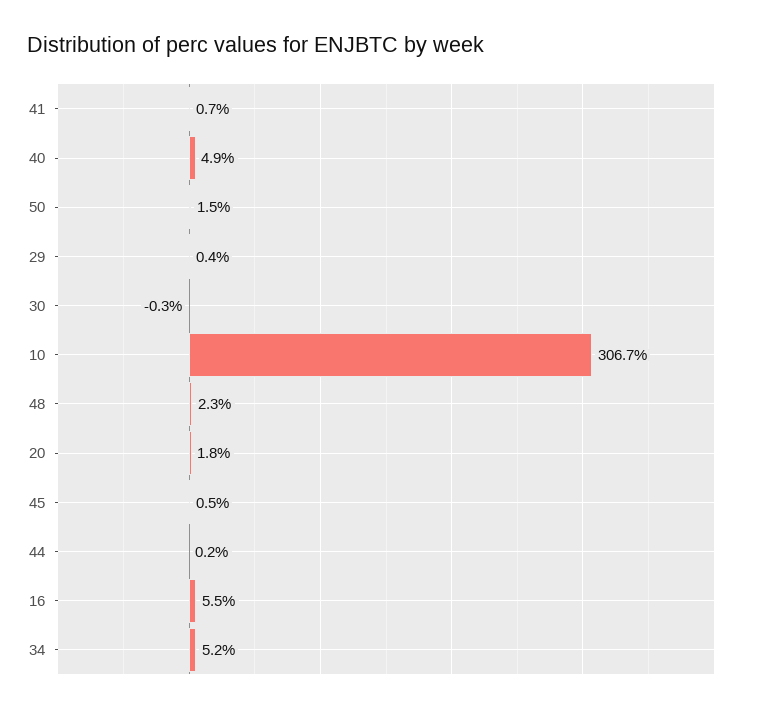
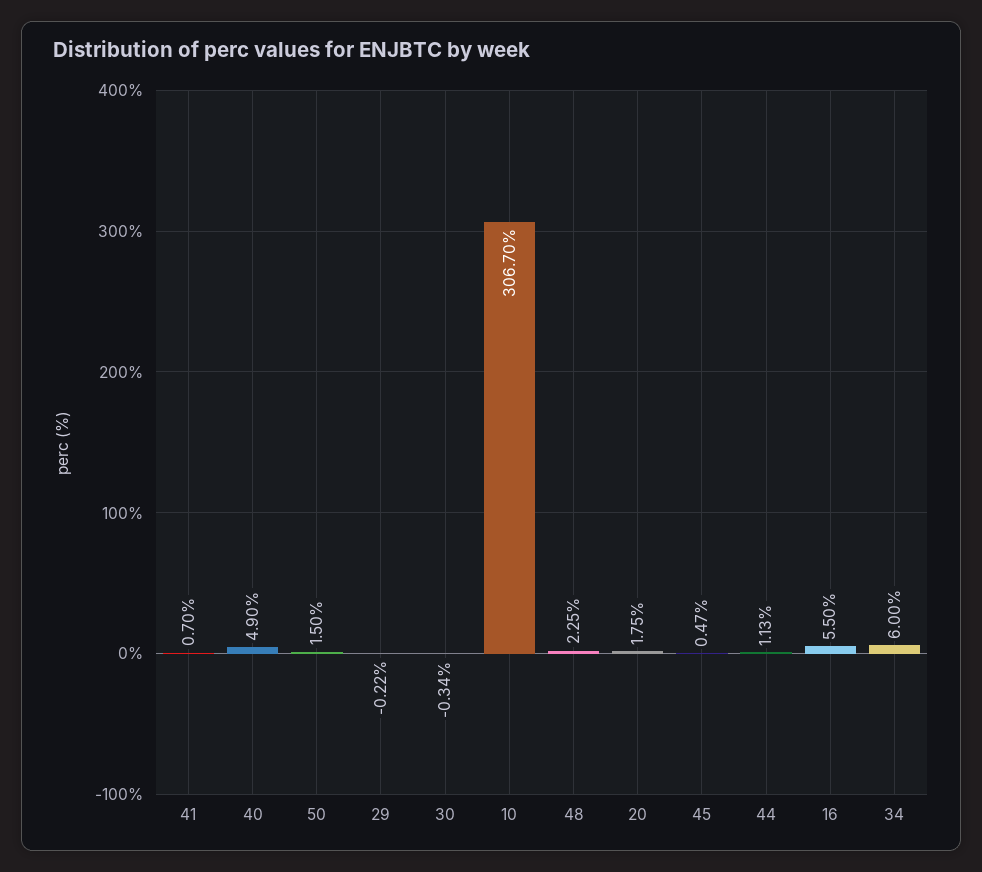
  {
    "41": 0.7,
    "40": 4.9,
    "50": 1.5,
-   "29": 0.4,
+   "29": -0.22,
    "30": -0.34,
    "10": 306.7,
    "48": 2.25,
    "20": 1.75,
    "45": 0.47,
-   "44": 0.2,
+   "44": 1.13,
    "16": 5.5,
-   "34": 5.2
+   "34": 6
  }

